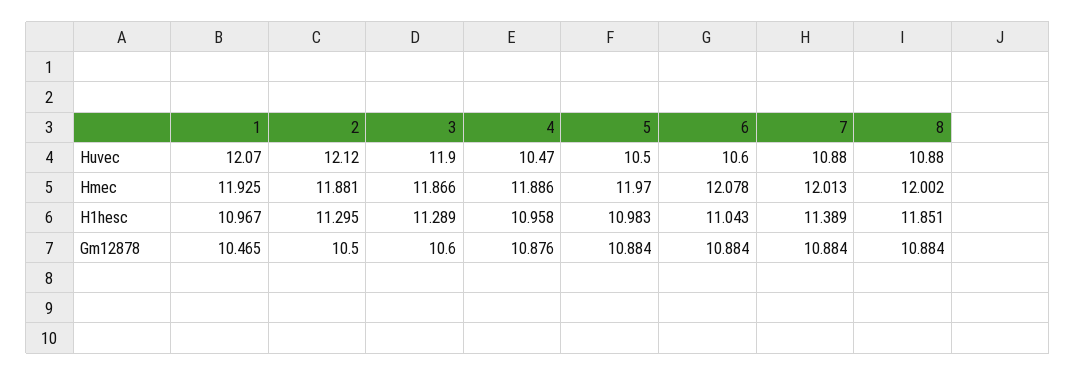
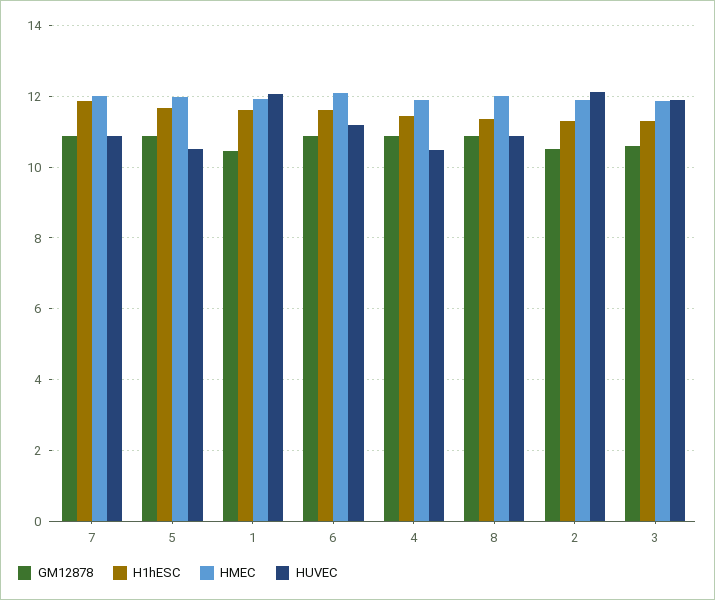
  {
    "Huvec": {
      "1": 12.07,
      "2": 12.12,
      "3": 11.9,
      "4": 10.47,
      "5": 10.5,
-     "6": 10.6,
+     "6": 11.2,
      "7": 10.88,
      "8": 10.88
    },
    "Hmec": {
      "1": 11.925,
      "2": 11.881,
      "3": 11.866,
      "4": 11.886,
      "5": 11.97,
      "6": 12.078,
      "7": 12.013,
      "8": 12.002
    },
    "H1hesc": {
-     "1": 10.967,
+     "1": 11.6,
      "2": 11.295,
      "3": 11.289,
-     "4": 10.958,
+     "4": 11.4,
-     "5": 10.983,
+     "5": 11.6,
-     "6": 11.043,
+     "6": 11.6,
-     "7": 11.389,
+     "7": 11.8,
-     "8": 11.851
+     "8": 11.4
    },
    "Gm12878": {
      "1": 10.465,
      "2": 10.5,
      "3": 10.6,
      "4": 10.876,
      "5": 10.884,
      "6": 10.884,
      "7": 10.884,
      "8": 10.884
    }
  }

